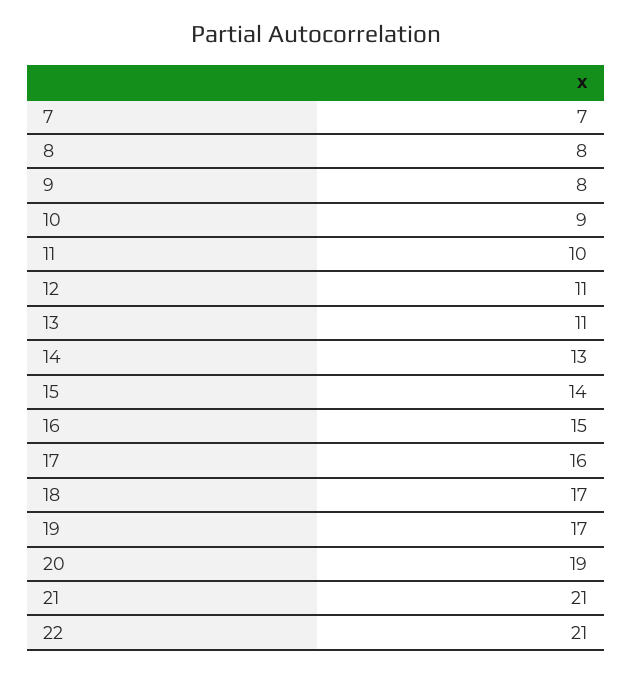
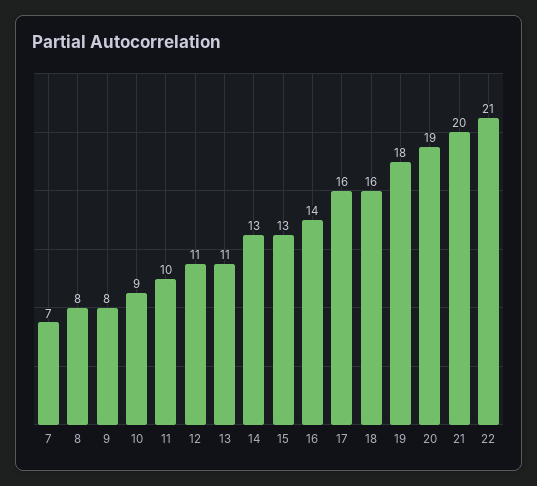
  {
    "7": 7,
    "8": 8,
    "9": 8,
    "10": 9,
    "11": 10,
    "12": 11,
    "13": 11,
    "14": 13,
-   "15": 14,
+   "15": 13,
-   "16": 15,
+   "16": 14,
    "17": 16,
-   "18": 17,
+   "18": 16,
-   "19": 17,
+   "19": 18,
    "20": 19,
-   "21": 21,
+   "21": 20,
    "22": 21
  }

